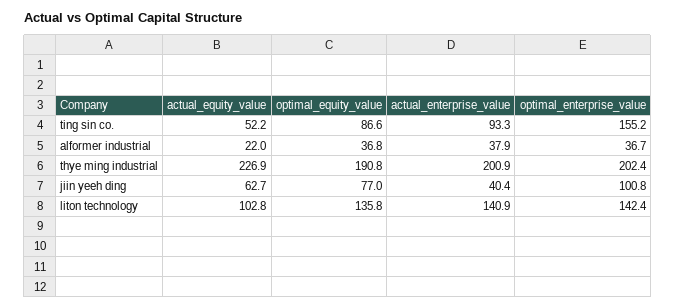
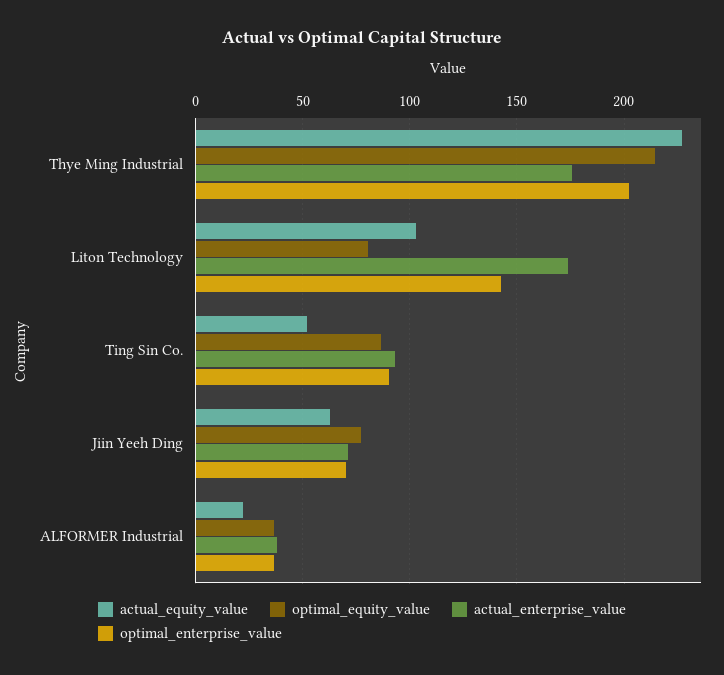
  {
    "actual_equity_value": {
      "ting sin co.": 52.2,
      "alformer industrial": 22,
      "thye ming industrial": 226.9,
      "jiin yeeh ding": 62.7,
      "liton technology": 102.8
    },
    "optimal_equity_value": {
      "ting sin co.": 86.6,
      "alformer industrial": 36.8,
-     "thye ming industrial": 190.8,
+     "thye ming industrial": 215,
      "jiin yeeh ding": 77,
-     "liton technology": 135.8
+     "liton technology": 80
    },
    "actual_enterprise_value": {
      "ting sin co.": 93.3,
      "alformer industrial": 37.9,
-     "thye ming industrial": 200.9,
+     "thye ming industrial": 175,
-     "jiin yeeh ding": 40.4,
+     "jiin yeeh ding": 70,
-     "liton technology": 140.9
+     "liton technology": 175
    },
    "optimal_enterprise_value": {
-     "ting sin co.": 155.2,
+     "ting sin co.": 90,
      "alformer industrial": 36.7,
      "thye ming industrial": 202.4,
-     "jiin yeeh ding": 100.8,
+     "jiin yeeh ding": 70,
      "liton technology": 142.4
    }
  }

